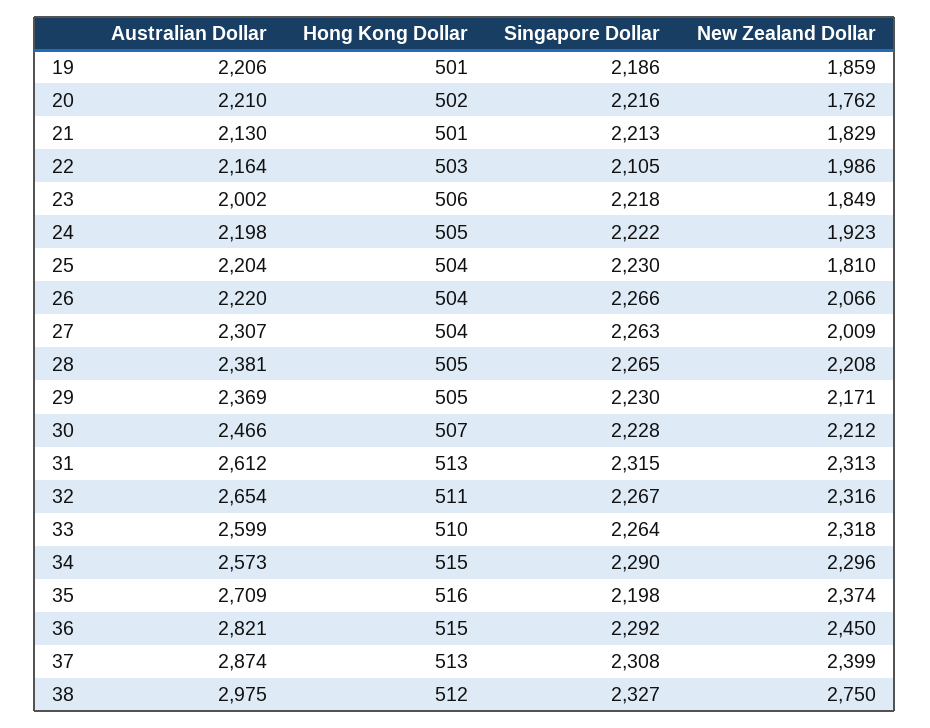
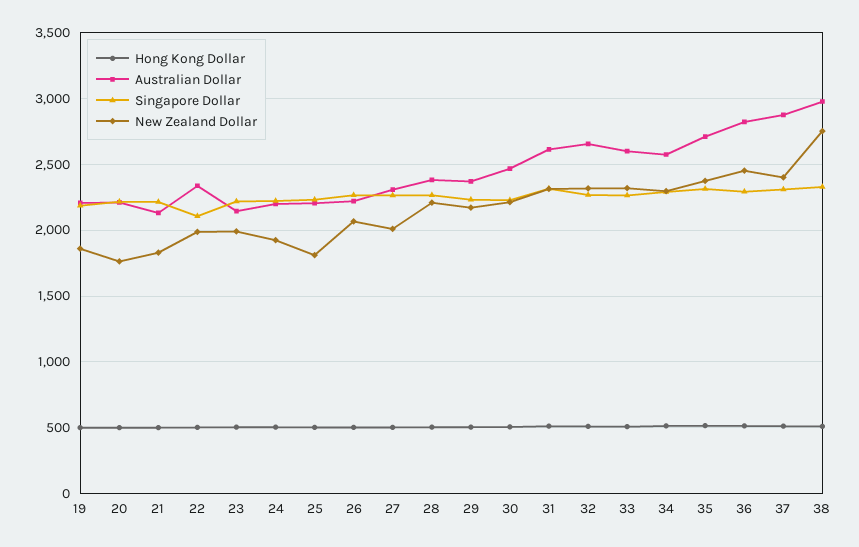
  {
    "Australian Dollar": {
      "19": 2206,
      "20": 2210,
      "21": 2130,
-     "22": 2164,
+     "22": 2350,
-     "23": 2002,
+     "23": 2150,
      "24": 2198,
      "25": 2204,
      "26": 2220,
      "27": 2307,
      "28": 2381,
      "29": 2369,
      "30": 2466,
      "31": 2612,
      "32": 2654,
      "33": 2599,
      "34": 2573,
      "35": 2709,
      "36": 2821,
      "37": 2874,
      "38": 2975
    },
    "Hong Kong Dollar": {
      "19": 501,
      "20": 502,
      "21": 501,
      "22": 503,
      "23": 506,
      "24": 505,
      "25": 504,
      "26": 504,
      "27": 504,
      "28": 505,
      "29": 505,
      "30": 507,
      "31": 513,
      "32": 511,
      "33": 510,
      "34": 515,
      "35": 516,
      "36": 515,
      "37": 513,
      "38": 512
    },
    "Singapore Dollar": {
      "19": 2186,
      "20": 2216,
      "21": 2213,
      "22": 2105,
      "23": 2218,
      "24": 2222,
      "25": 2230,
      "26": 2266,
      "27": 2263,
      "28": 2265,
      "29": 2230,
      "30": 2228,
      "31": 2315,
      "32": 2267,
      "33": 2264,
      "34": 2290,
-     "35": 2198,
+     "35": 2300,
      "36": 2292,
      "37": 2308,
      "38": 2327
    },
    "New Zealand Dollar": {
      "19": 1859,
      "20": 1762,
      "21": 1829,
      "22": 1986,
-     "23": 1849,
+     "23": 2000,
      "24": 1923,
      "25": 1810,
      "26": 2066,
      "27": 2009,
      "28": 2208,
      "29": 2171,
      "30": 2212,
      "31": 2313,
      "32": 2316,
      "33": 2318,
      "34": 2296,
      "35": 2374,
      "36": 2450,
      "37": 2399,
      "38": 2750
    }
  }

